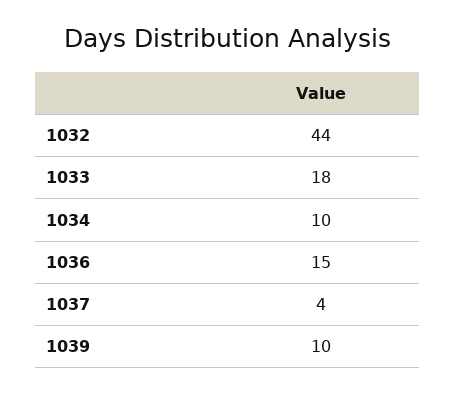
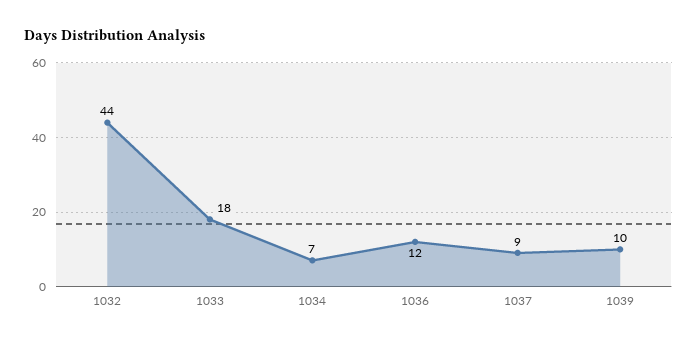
  {
    "1032": 44,
    "1033": 18,
-   "1034": 10,
+   "1034": 7,
-   "1036": 15,
+   "1036": 12,
-   "1037": 4,
+   "1037": 9,
    "1039": 10
  }

